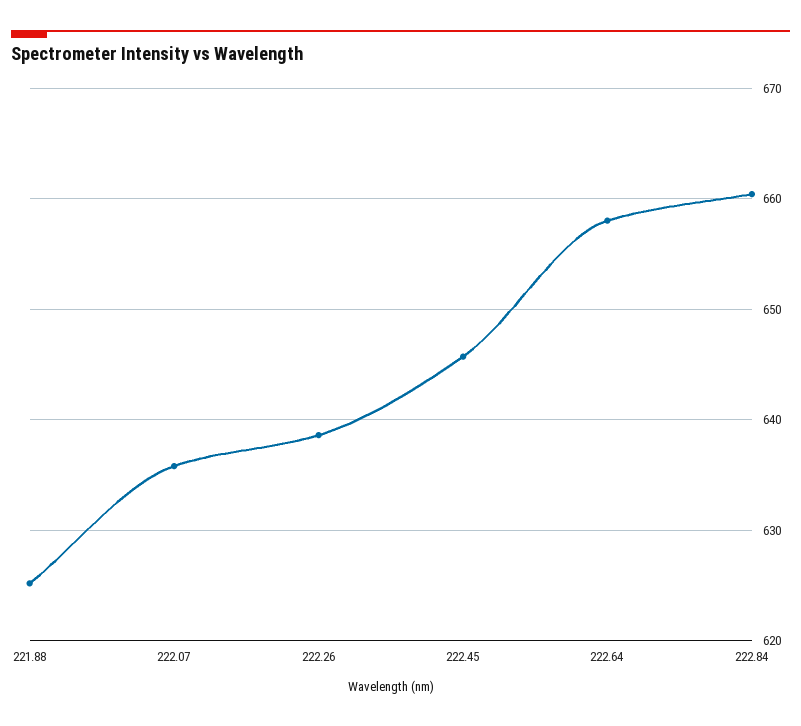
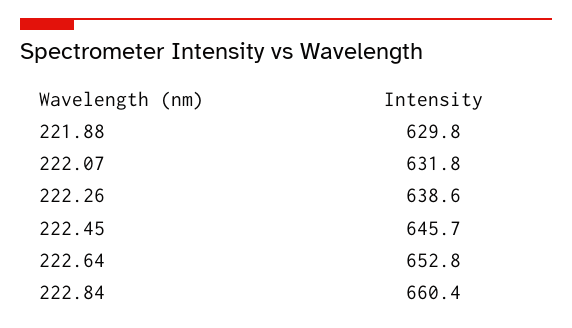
  {
-   "221.88": 625,
+   "221.88": 629.8,
-   "222.07": 636,
+   "222.07": 631.8,
    "222.26": 638.6,
    "222.45": 645.7,
-   "222.64": 658,
+   "222.64": 652.8,
    "222.84": 660.4
  }

